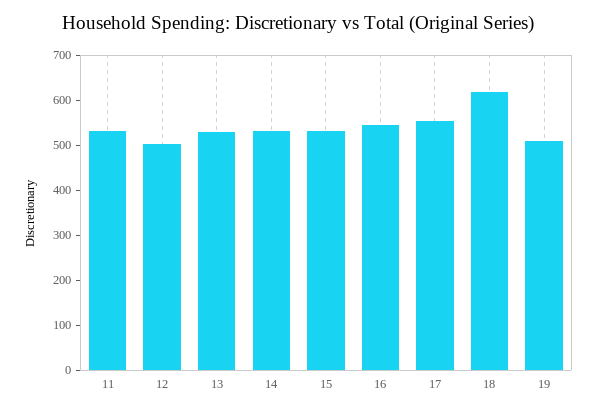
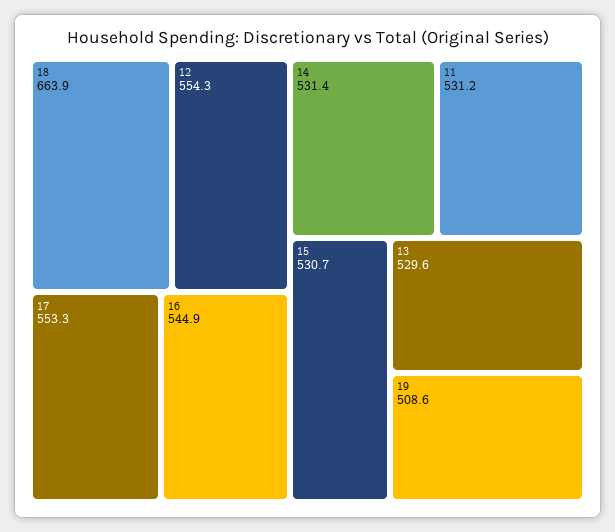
  {
    "11": 531.2,
-   "12": 500,
+   "12": 554.3,
    "13": 529.6,
    "14": 531.4,
    "15": 530.7,
    "16": 544.9,
    "17": 553.3,
-   "18": 620,
+   "18": 663.9,
    "19": 508.6
  }

